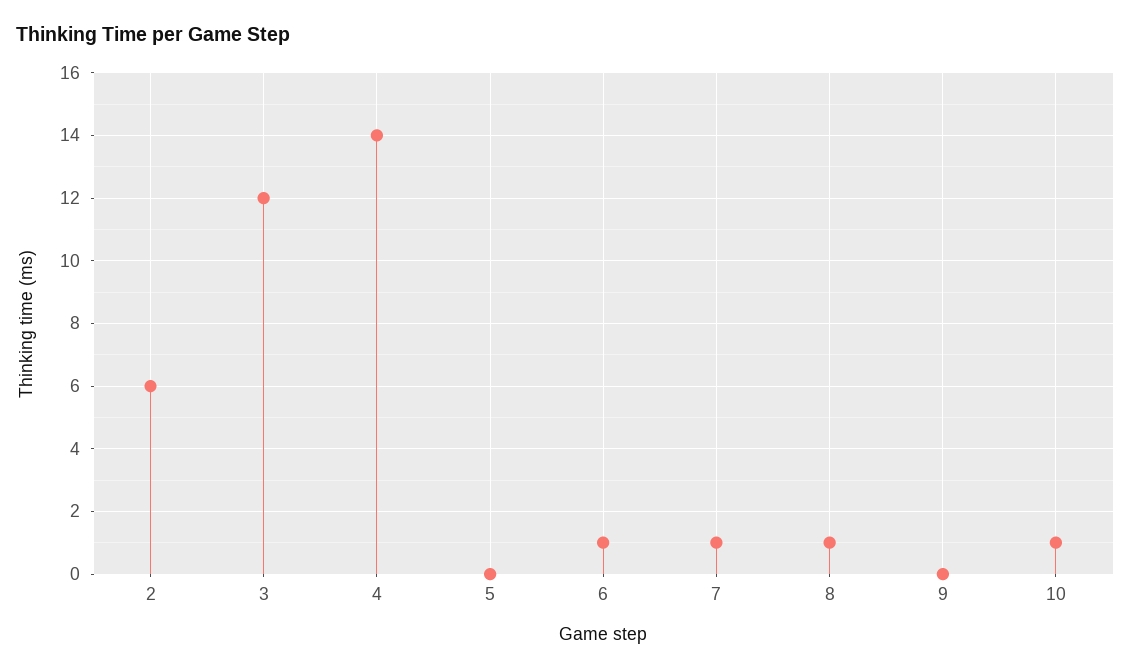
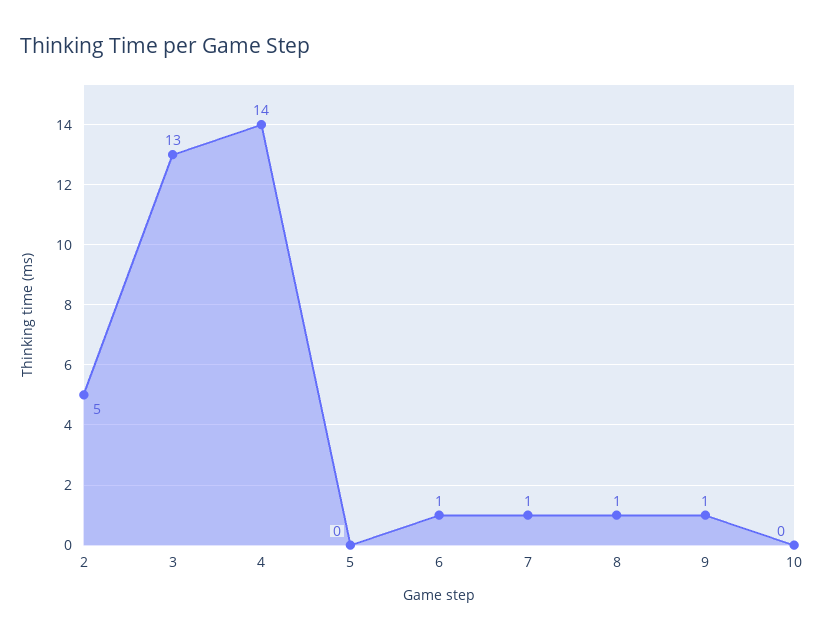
  {
-   "2": 6,
+   "2": 5,
-   "3": 12,
+   "3": 13,
    "4": 14,
    "5": 0,
    "6": 1,
    "7": 1,
    "8": 1,
-   "9": 0,
+   "9": 1,
-   "10": 1
+   "10": 0
  }

